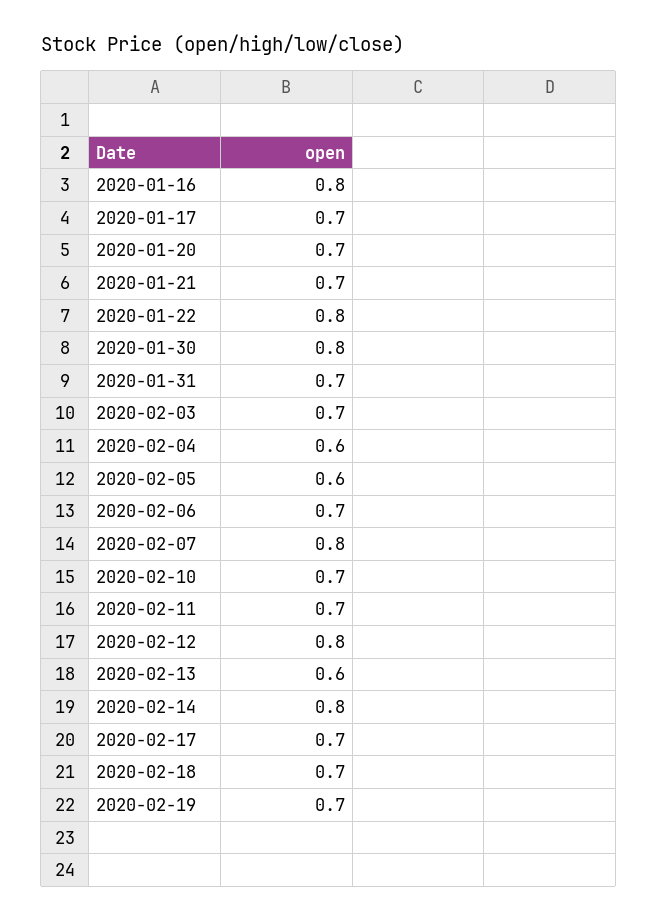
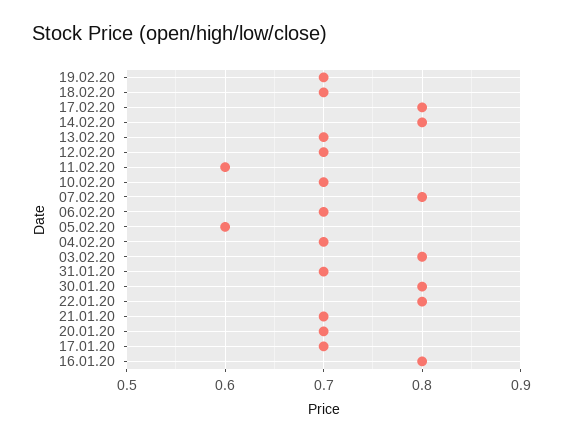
  {
    "2020-01-16": 0.8,
    "2020-01-17": 0.7,
    "2020-01-20": 0.7,
    "2020-01-21": 0.7,
    "2020-01-22": 0.8,
    "2020-01-30": 0.8,
    "2020-01-31": 0.7,
-   "2020-02-03": 0.7,
+   "2020-02-03": 0.8,
-   "2020-02-04": 0.6,
+   "2020-02-04": 0.7,
    "2020-02-05": 0.6,
    "2020-02-06": 0.7,
    "2020-02-07": 0.8,
    "2020-02-10": 0.7,
-   "2020-02-11": 0.7,
+   "2020-02-11": 0.6,
-   "2020-02-12": 0.8,
+   "2020-02-12": 0.7,
-   "2020-02-13": 0.6,
+   "2020-02-13": 0.7,
    "2020-02-14": 0.8,
-   "2020-02-17": 0.7,
+   "2020-02-17": 0.8,
    "2020-02-18": 0.7,
    "2020-02-19": 0.7
  }

